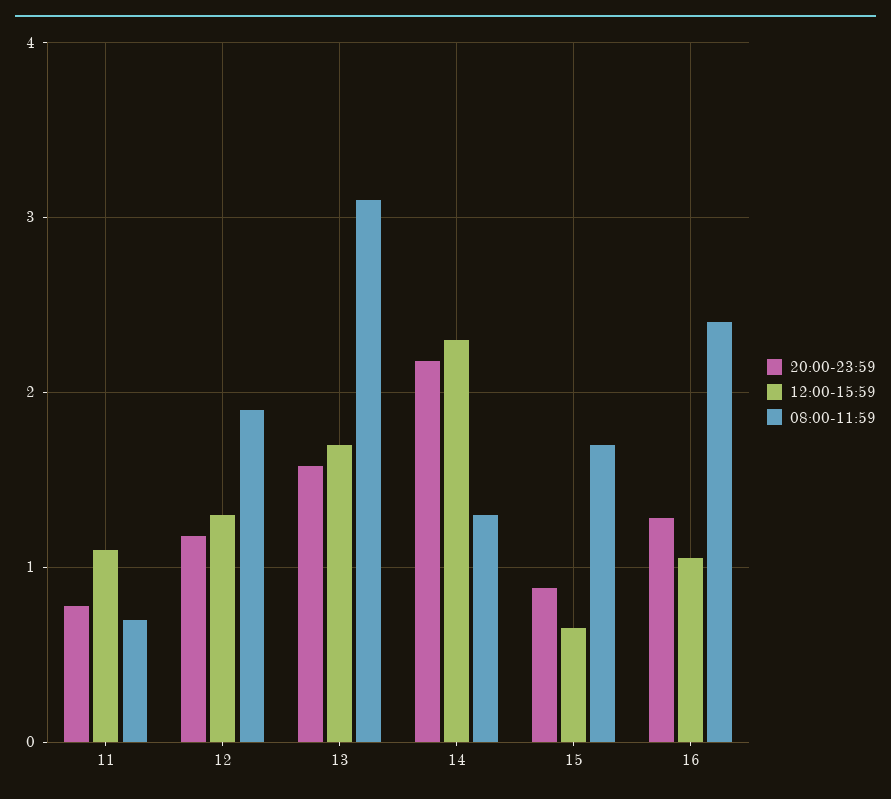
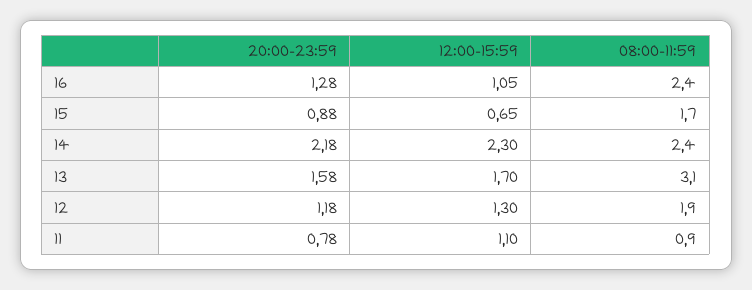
  {
    "20:00-23:59": {
      "11": 0.78,
      "12": 1.18,
      "13": 1.58,
      "14": 2.18,
      "15": 0.88,
      "16": 1.28
    },
    "12:00-15:59": {
      "11": 1.1,
      "12": 1.3,
      "13": 1.7,
      "14": 2.3,
      "15": 0.65,
      "16": 1.05
    },
    "08:00-11:59": {
-     "11": 0.7,
+     "11": 0.9,
      "12": 1.9,
      "13": 3.1,
-     "14": 1.3,
+     "14": 2.4,
      "15": 1.7,
      "16": 2.4
    }
  }

